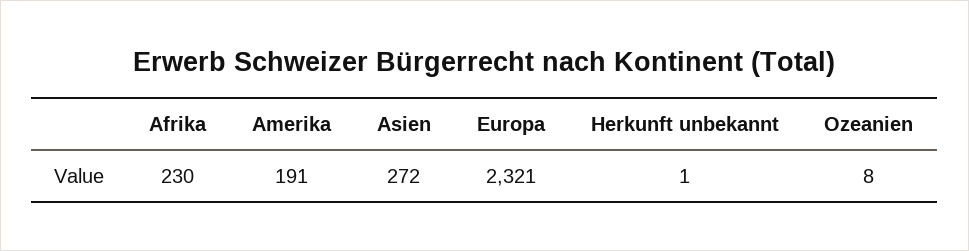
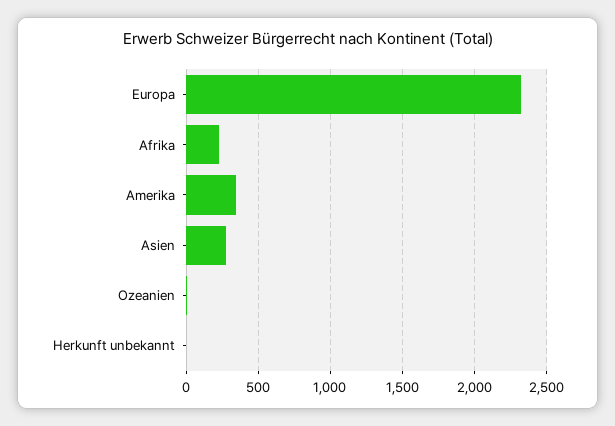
  {
    "Afrika": 230,
-   "Amerika": 191,
+   "Amerika": 350,
    "Asien": 272,
    "Europa": 2321,
    "Herkunft unbekannt": 1,
    "Ozeanien": 8
  }

